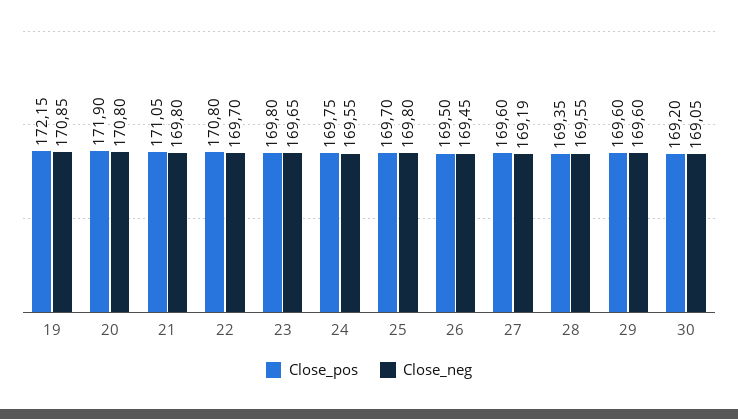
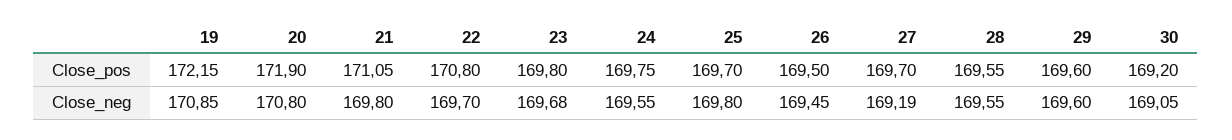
  {
    "Close_pos": {
      "19": 172.15,
      "20": 171.9,
      "21": 171.05,
      "22": 170.8,
      "23": 169.8,
      "24": 169.75,
      "25": 169.7,
      "26": 169.5,
-     "27": 169.6,
+     "27": 169.7,
-     "28": 169.35,
+     "28": 169.55,
      "29": 169.6,
      "30": 169.2
    },
    "Close_neg": {
      "19": 170.85,
      "20": 170.8,
      "21": 169.8,
      "22": 169.7,
-     "23": 169.65,
+     "23": 169.68,
      "24": 169.55,
      "25": 169.8,
      "26": 169.45,
      "27": 169.19,
      "28": 169.55,
      "29": 169.6,
      "30": 169.05
    }
  }

